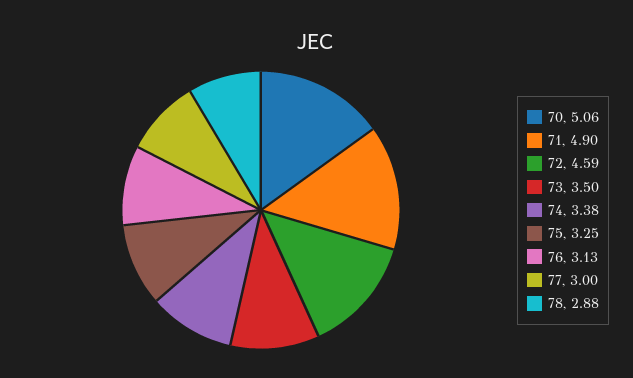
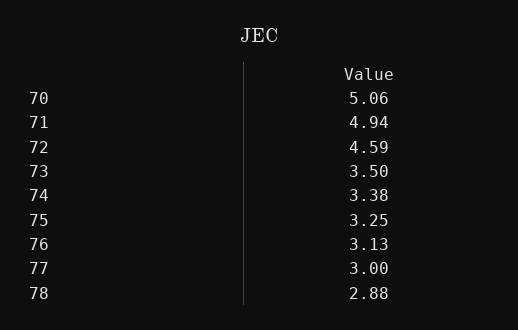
  {
    "70": 5.06,
-   "71": 4.9,
+   "71": 4.94,
    "72": 4.59,
    "73": 3.5,
    "74": 3.38,
    "75": 3.25,
    "76": 3.13,
    "77": 3,
    "78": 2.88
  }

